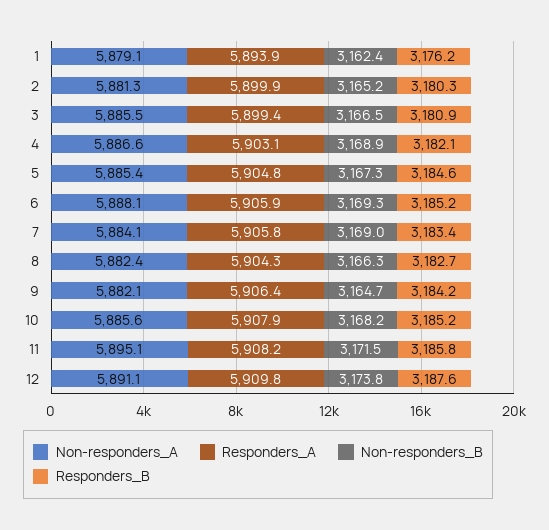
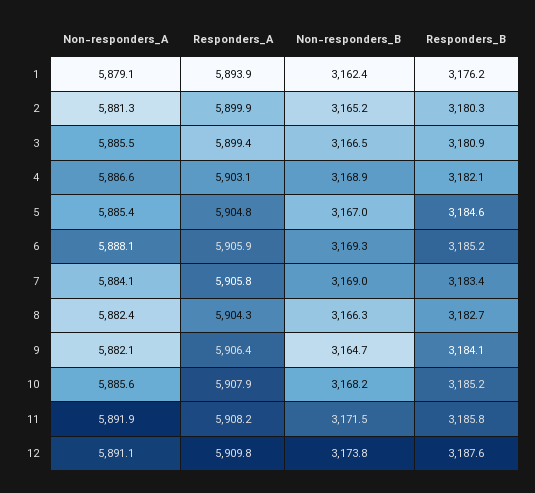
  {
    "Non-responders_A": {
      "1": 5879.1,
      "2": 5881.3,
      "3": 5885.5,
      "4": 5886.6,
      "5": 5885.4,
      "6": 5888.1,
      "7": 5884.1,
      "8": 5882.4,
      "9": 5882.1,
      "10": 5885.6,
-     "11": 5895.1,
+     "11": 5891.9,
      "12": 5891.1
    },
    "Responders_A": {
      "1": 5893.9,
      "2": 5899.9,
      "3": 5899.4,
      "4": 5903.1,
      "5": 5904.8,
      "6": 5905.9,
      "7": 5905.8,
      "8": 5904.3,
      "9": 5906.4,
      "10": 5907.9,
      "11": 5908.2,
      "12": 5909.8
    },
    "Non-responders_B": {
      "1": 3162.4,
      "2": 3165.2,
      "3": 3166.5,
      "4": 3168.9,
-     "5": 3167.3,
+     "5": 3167,
      "6": 3169.3,
      "7": 3169,
      "8": 3166.3,
      "9": 3164.7,
      "10": 3168.2,
      "11": 3171.5,
      "12": 3173.8
    },
    "Responders_B": {
      "1": 3176.2,
      "2": 3180.3,
      "3": 3180.9,
      "4": 3182.1,
      "5": 3184.6,
      "6": 3185.2,
      "7": 3183.4,
      "8": 3182.7,
-     "9": 3184.2,
+     "9": 3184.1,
      "10": 3185.2,
      "11": 3185.8,
      "12": 3187.6
    }
  }

